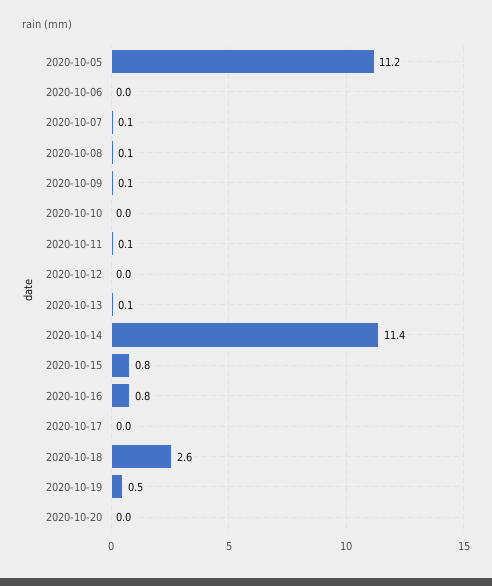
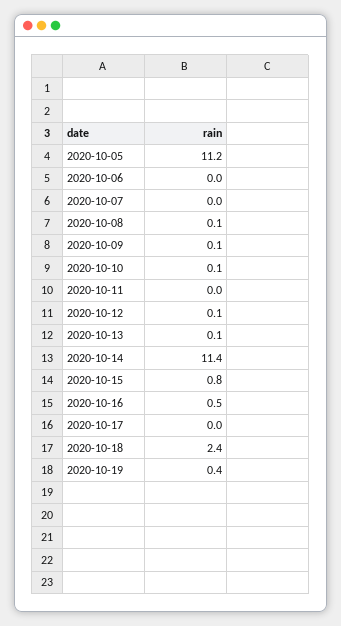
  {
    "2020-10-05": 11.2,
    "2020-10-06": 0,
-   "2020-10-07": 0.1,
+   "2020-10-07": 0,
    "2020-10-08": 0.1,
    "2020-10-09": 0.1,
-   "2020-10-10": 0,
+   "2020-10-10": 0.1,
-   "2020-10-11": 0.1,
+   "2020-10-11": 0,
-   "2020-10-12": 0,
+   "2020-10-12": 0.1,
    "2020-10-13": 0.1,
    "2020-10-14": 11.4,
    "2020-10-15": 0.8,
-   "2020-10-16": 0.8,
+   "2020-10-16": 0.5,
    "2020-10-17": 0,
-   "2020-10-18": 2.6,
+   "2020-10-18": 2.4,
-   "2020-10-19": 0.5,
+   "2020-10-19": 0.4
-   "2020-10-20": 0
  }

